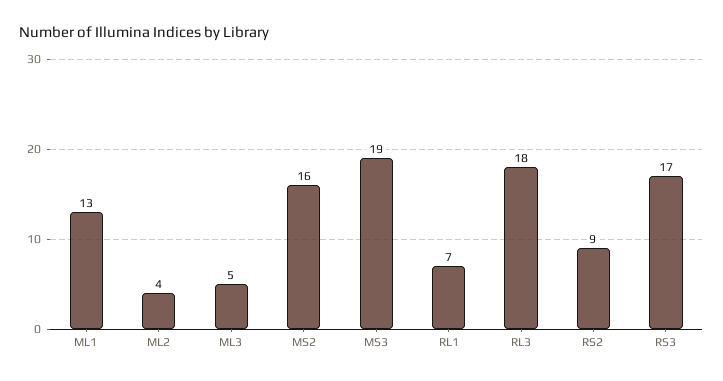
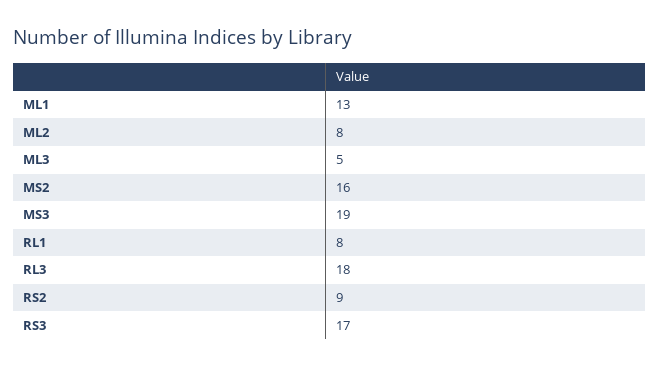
  {
    "ML1": 13,
-   "ML2": 4,
+   "ML2": 8,
    "ML3": 5,
    "MS2": 16,
    "MS3": 19,
-   "RL1": 7,
+   "RL1": 8,
    "RL3": 18,
    "RS2": 9,
    "RS3": 17
  }

